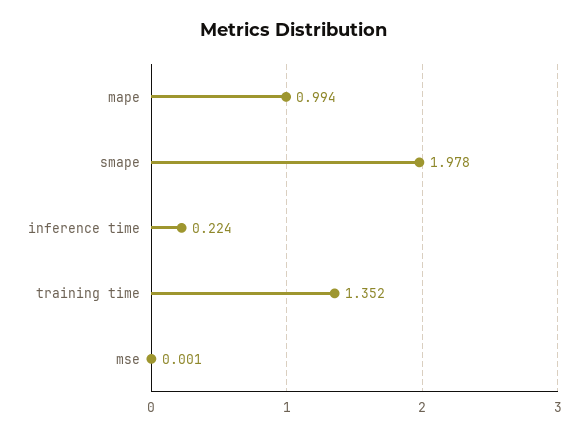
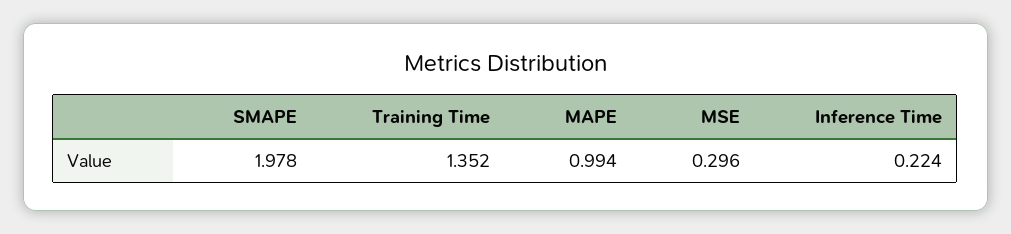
  {
    "mape": 0.994,
    "smape": 1.978,
    "inference time": 0.224,
    "training time": 1.352,
-   "mse": 0.001
+   "mse": 0.296
  }

